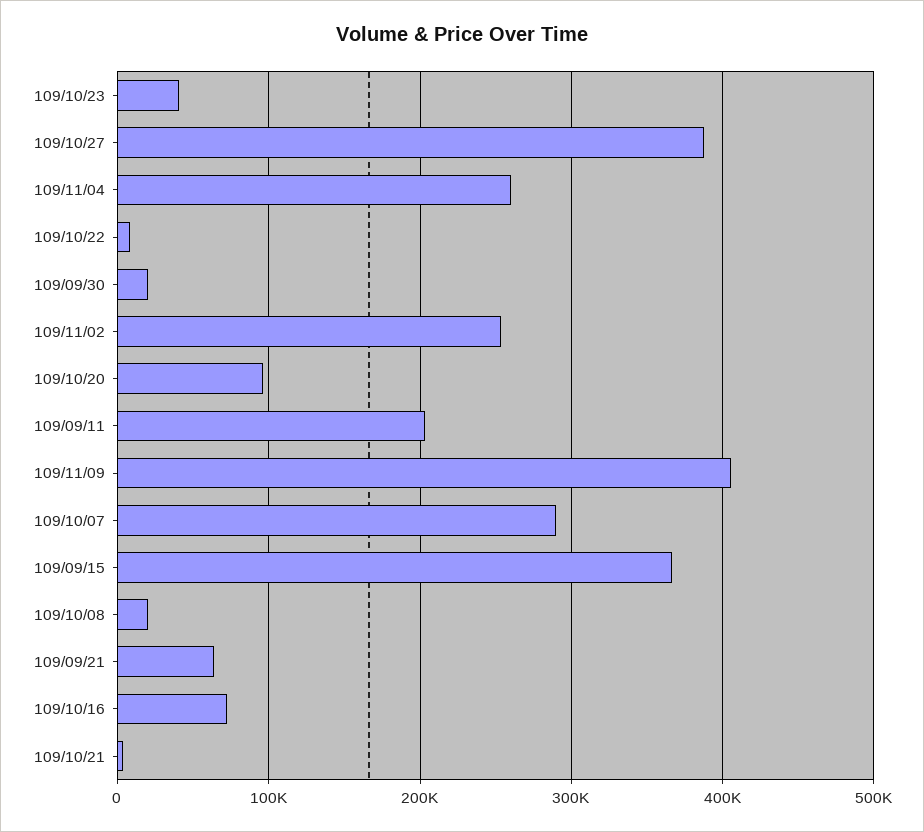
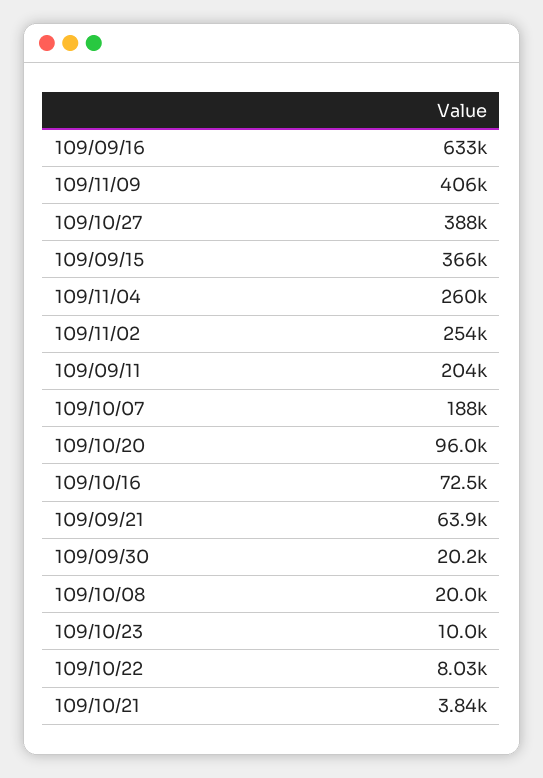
  {
-   "109/10/23": 40000,
+   "109/10/23": 10000,
    "109/10/27": 388000,
    "109/11/04": 260000,
    "109/10/22": 8030,
    "109/09/30": 20200,
    "109/11/02": 254000,
    "109/10/20": 96000,
    "109/09/11": 204000,
    "109/11/09": 406000,
-   "109/10/07": 290000,
+   "109/10/07": 188000,
    "109/09/15": 366000,
    "109/10/08": 20000,
    "109/09/21": 63900,
    "109/10/16": 72500,
-   "109/10/21": 3840
+   "109/10/21": 3840,
+   "109/09/16": 633000
  }

